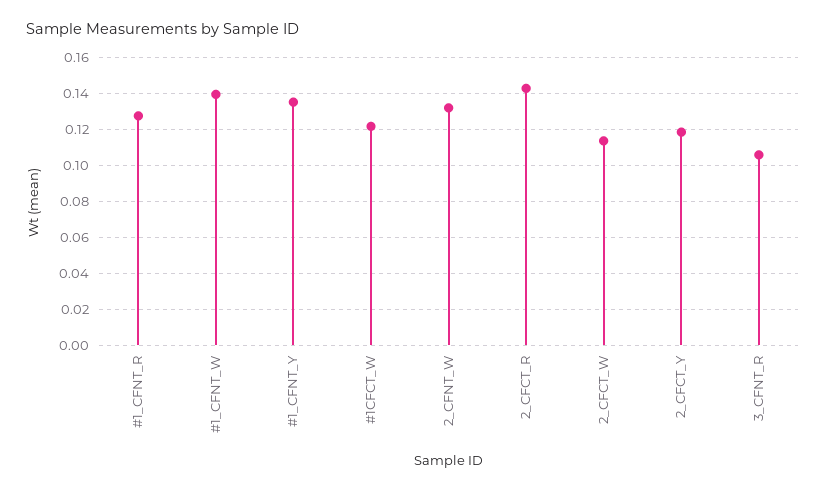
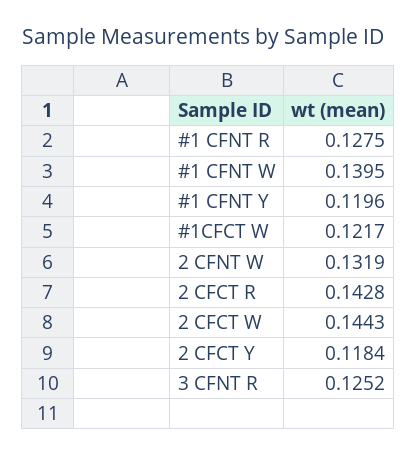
  {
    "#1_CFNT_R": 0.1275,
    "#1_CFNT_W": 0.1395,
-   "#1_CFNT_Y": 0.135,
+   "#1_CFNT_Y": 0.1196,
    "#1CFCT_W": 0.1217,
    "2_CFNT_W": 0.1319,
    "2_CFCT_R": 0.1428,
-   "2_CFCT_W": 0.115,
+   "2_CFCT_W": 0.1443,
    "2_CFCT_Y": 0.1184,
-   "3_CFNT_R": 0.105
+   "3_CFNT_R": 0.1252
  }

